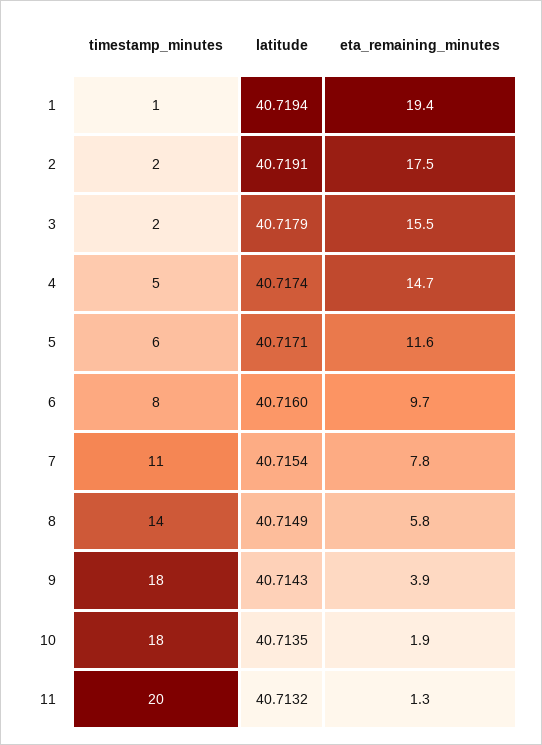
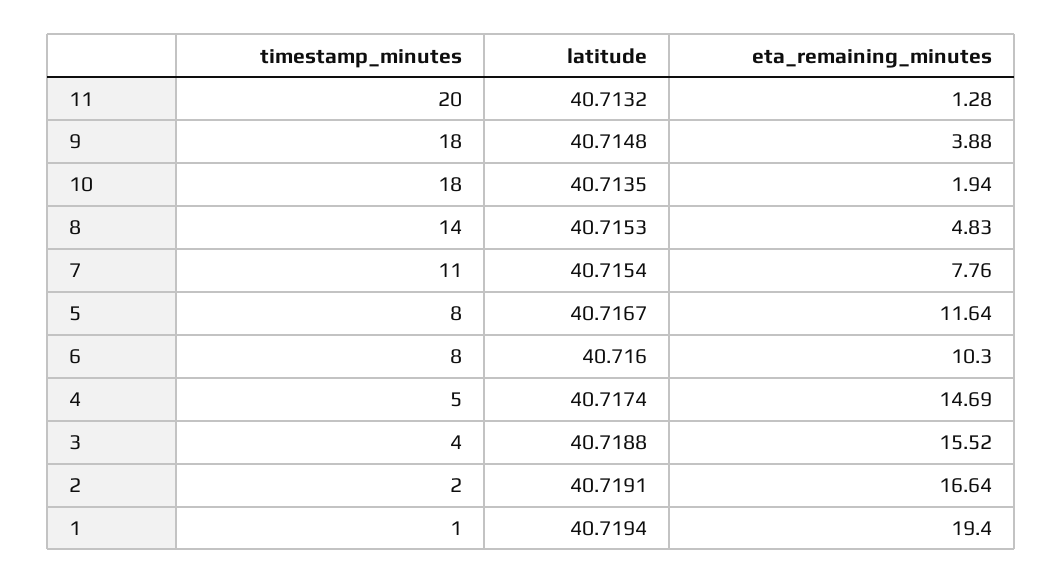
  {
    "timestamp_minutes": {
      "1": 1,
      "2": 2,
-     "3": 2,
+     "3": 4,
      "4": 5,
-     "5": 6,
+     "5": 8,
      "6": 8,
      "7": 11,
      "8": 14,
      "9": 18,
      "10": 18,
      "11": 20
    },
    "latitude": {
      "1": 40.7194,
      "2": 40.7191,
-     "3": 40.7179,
+     "3": 40.7188,
      "4": 40.7174,
-     "5": 40.7171,
+     "5": 40.7167,
      "6": 40.716,
      "7": 40.7154,
-     "8": 40.7149,
+     "8": 40.7153,
-     "9": 40.7143,
+     "9": 40.7148,
      "10": 40.7135,
      "11": 40.7132
    },
    "eta_remaining_minutes": {
      "1": 19.4,
-     "2": 17.5,
+     "2": 16.64,
      "3": 15.52,
      "4": 14.69,
      "5": 11.64,
-     "6": 9.7,
+     "6": 10.3,
      "7": 7.76,
-     "8": 5.8,
+     "8": 4.83,
      "9": 3.88,
      "10": 1.94,
      "11": 1.28
    }
  }

